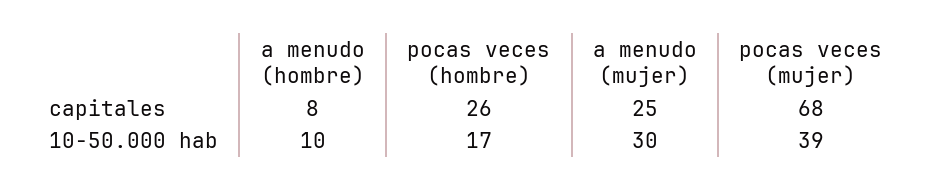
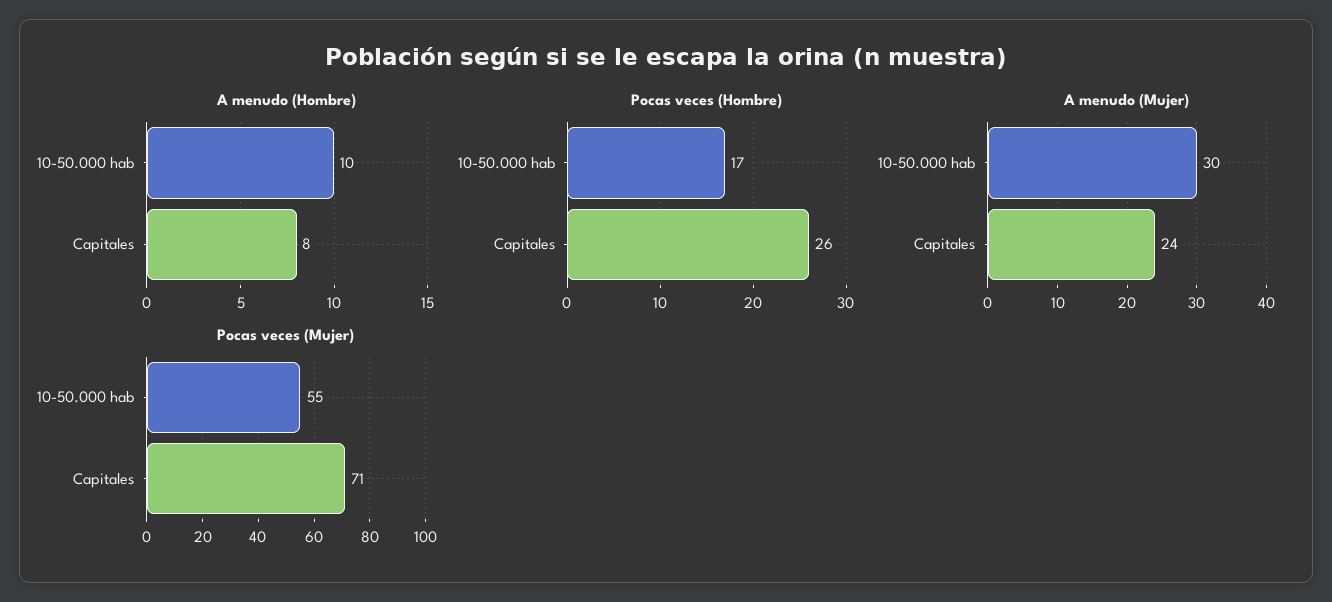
  {
    "a menudo (hombre)": {
      "capitales": 8,
      "10-50.000 hab": 10
    },
    "pocas veces (hombre)": {
      "capitales": 26,
      "10-50.000 hab": 17
    },
    "a menudo (mujer)": {
-     "capitales": 25,
+     "capitales": 24,
      "10-50.000 hab": 30
    },
    "pocas veces (mujer)": {
-     "capitales": 68,
+     "capitales": 71,
-     "10-50.000 hab": 39
+     "10-50.000 hab": 55
    }
  }

